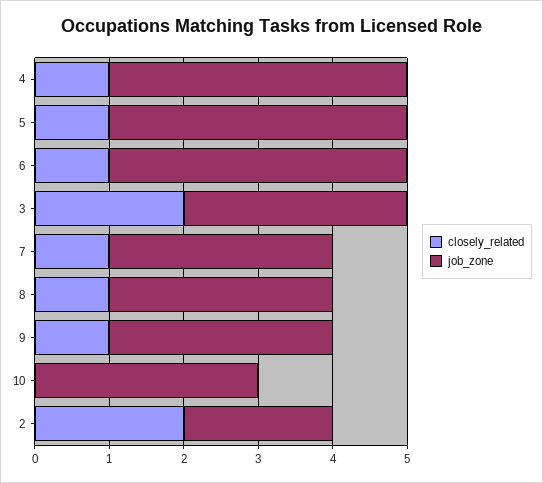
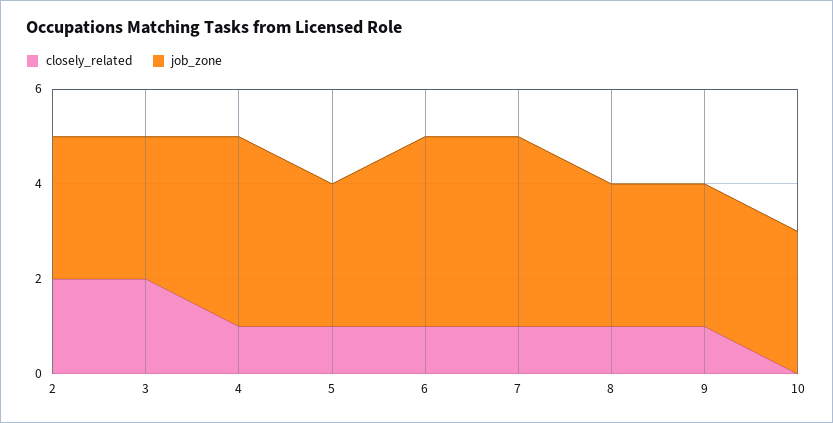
  {
    "closely_related": {
      "4": 1,
      "5": 1,
      "6": 1,
      "3": 2,
      "7": 1,
      "8": 1,
      "9": 1,
      "10": 0,
      "2": 2
    },
    "job_zone": {
      "4": 4,
-     "5": 4,
+     "5": 3,
      "6": 4,
      "3": 3,
-     "7": 3,
+     "7": 4,
      "8": 3,
      "9": 3,
      "10": 3,
-     "2": 2
+     "2": 3
    }
  }

